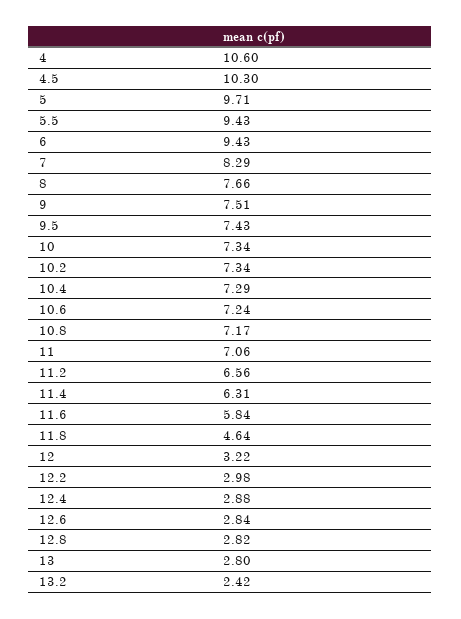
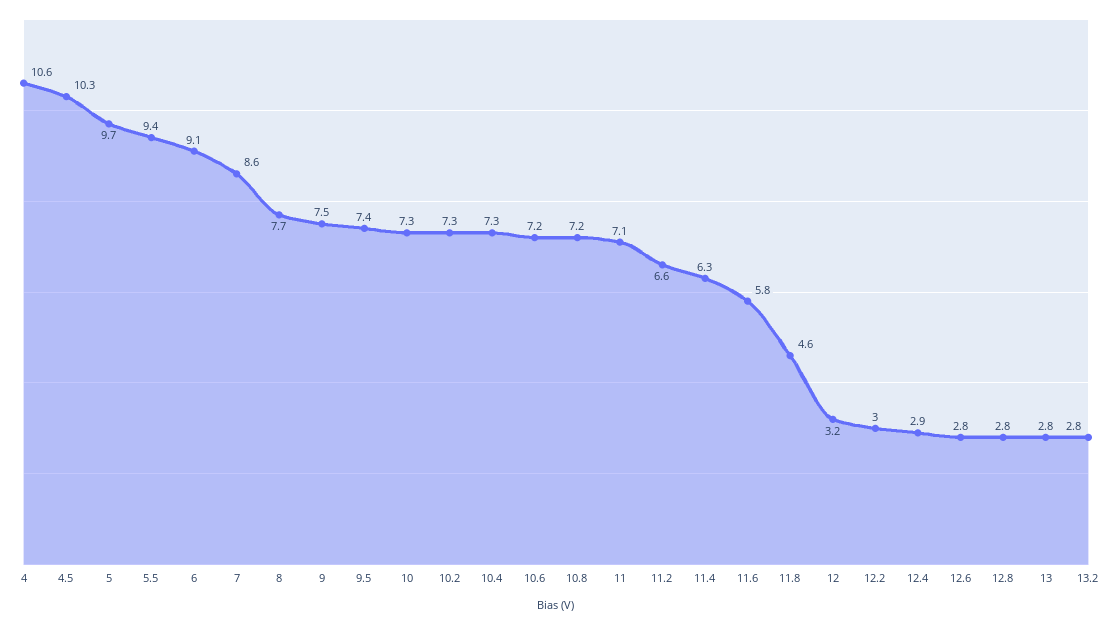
  {
    "4": 10.6,
    "4.5": 10.3,
    "5": 9.71,
    "5.5": 9.43,
-   "6": 9.43,
+   "6": 9.1,
-   "7": 8.29,
+   "7": 8.6,
    "8": 7.66,
    "9": 7.51,
    "9.5": 7.43,
    "10": 7.34,
    "10.2": 7.34,
    "10.4": 7.29,
    "10.6": 7.24,
    "10.8": 7.17,
    "11": 7.06,
    "11.2": 6.56,
    "11.4": 6.31,
    "11.6": 5.84,
    "11.8": 4.64,
    "12": 3.22,
    "12.2": 2.98,
    "12.4": 2.88,
    "12.6": 2.84,
    "12.8": 2.82,
    "13": 2.8,
-   "13.2": 2.42
+   "13.2": 2.8
  }

